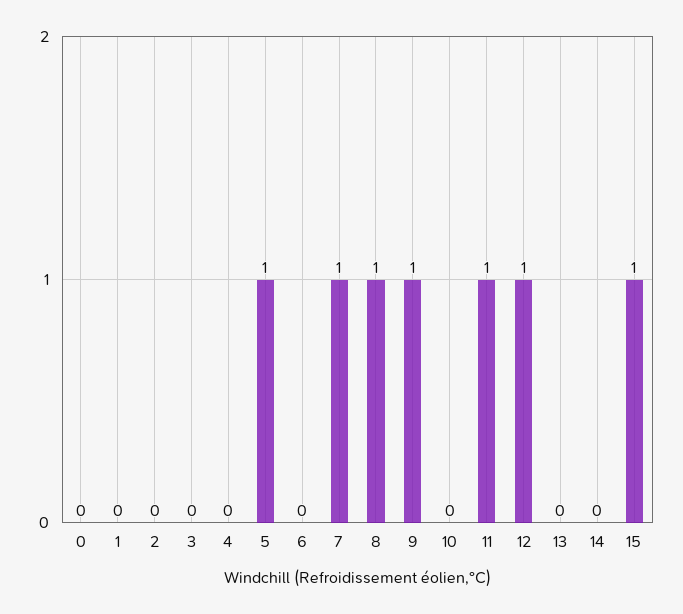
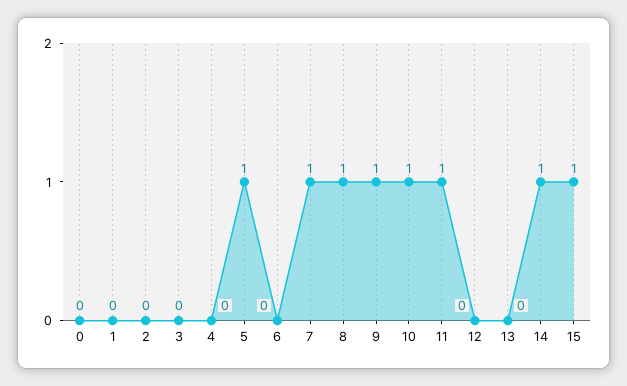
  {
    "0": 0,
    "1": 0,
    "2": 0,
    "3": 0,
    "4": 0,
    "5": 1,
    "6": 0,
    "7": 1,
    "8": 1,
    "9": 1,
-   "10": 0,
+   "10": 1,
    "11": 1,
-   "12": 1,
+   "12": 0,
    "13": 0,
-   "14": 0,
+   "14": 1,
    "15": 1
  }

